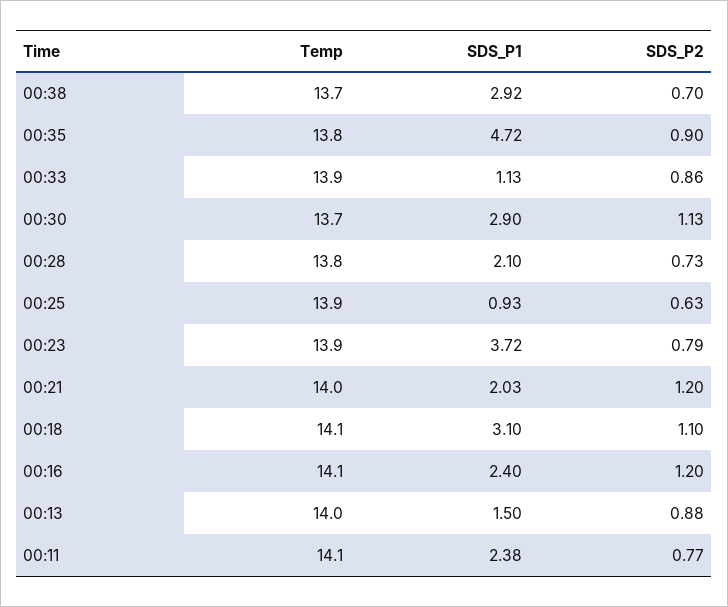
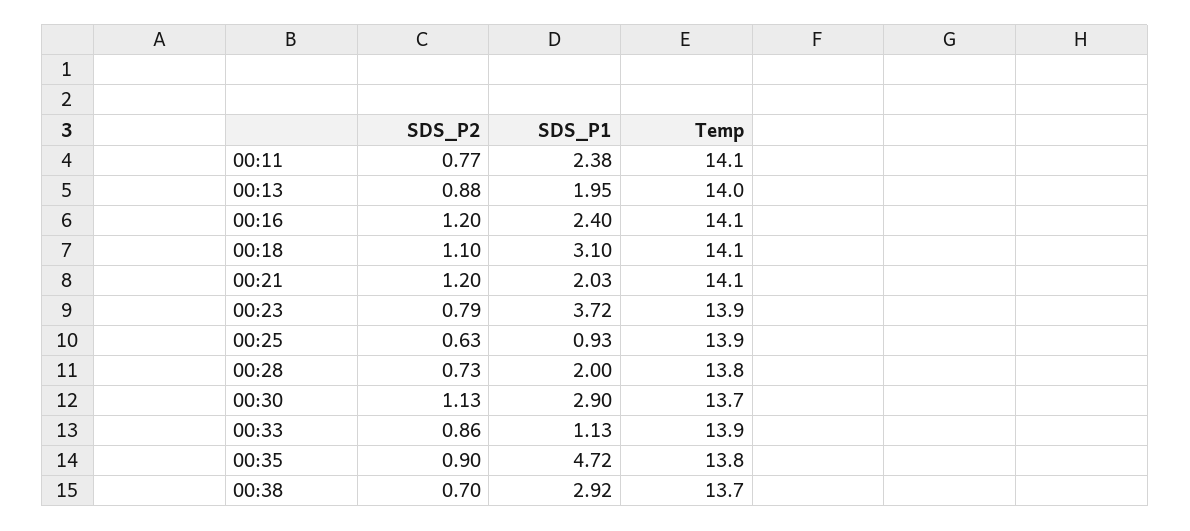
  {
    "Temp": {
      "00:38": 13.7,
      "00:35": 13.8,
      "00:33": 13.9,
      "00:30": 13.7,
      "00:28": 13.8,
      "00:25": 13.9,
      "00:23": 13.9,
-     "00:21": 14,
+     "00:21": 14.1,
      "00:18": 14.1,
      "00:16": 14.1,
      "00:13": 14,
      "00:11": 14.1
    },
    "SDS_P1": {
      "00:38": 2.92,
      "00:35": 4.72,
      "00:33": 1.13,
      "00:30": 2.9,
-     "00:28": 2.1,
+     "00:28": 2,
      "00:25": 0.93,
      "00:23": 3.72,
      "00:21": 2.03,
      "00:18": 3.1,
      "00:16": 2.4,
-     "00:13": 1.5,
+     "00:13": 1.95,
      "00:11": 2.38
    },
    "SDS_P2": {
      "00:38": 0.7,
      "00:35": 0.9,
      "00:33": 0.86,
      "00:30": 1.13,
      "00:28": 0.73,
      "00:25": 0.63,
      "00:23": 0.79,
      "00:21": 1.2,
      "00:18": 1.1,
      "00:16": 1.2,
      "00:13": 0.88,
      "00:11": 0.77
    }
  }

